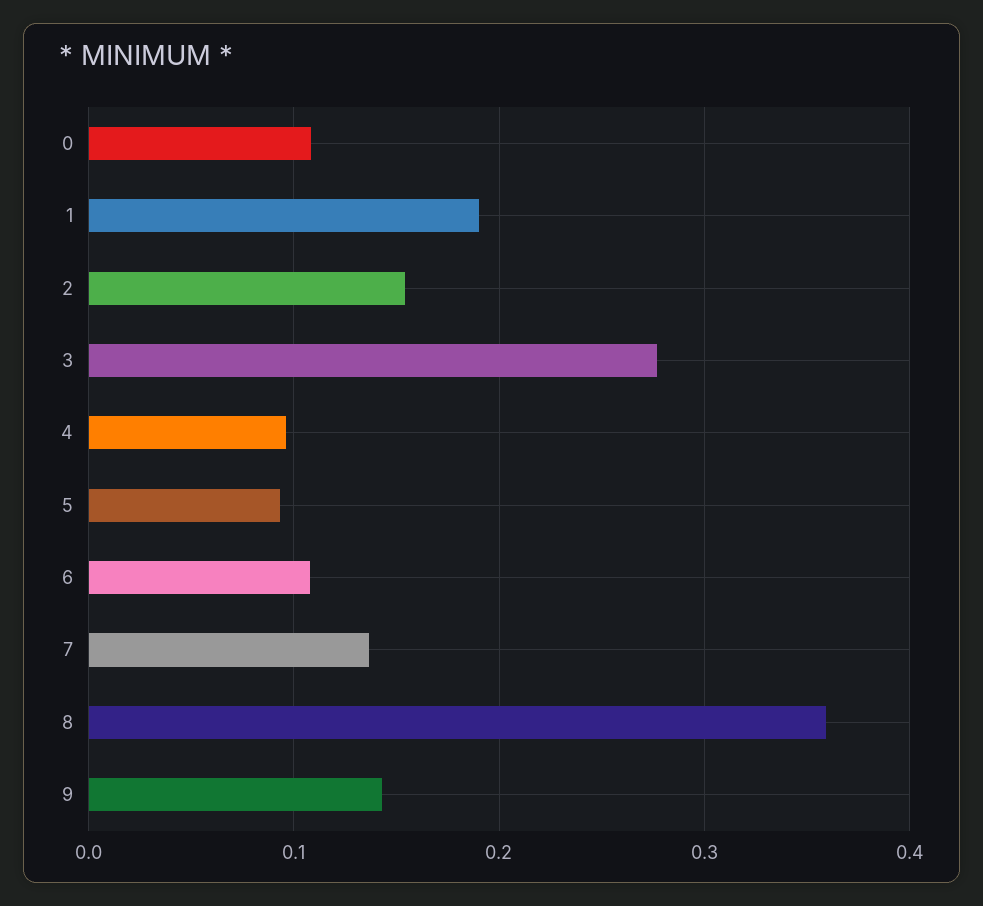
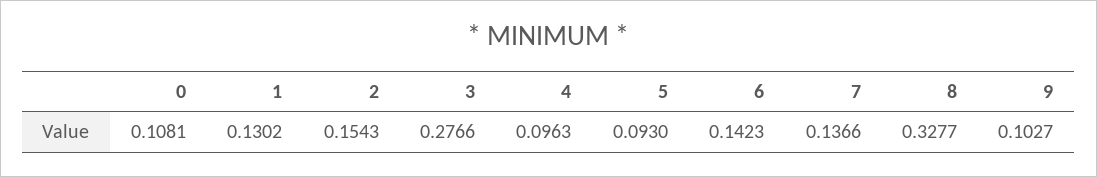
  {
    "0": 0.1081,
-   "1": 0.19,
+   "1": 0.1302,
    "2": 0.1543,
    "3": 0.2766,
    "4": 0.0963,
    "5": 0.093,
-   "6": 0.11,
+   "6": 0.1423,
    "7": 0.1366,
-   "8": 0.36,
+   "8": 0.3277,
-   "9": 0.14
+   "9": 0.1027
  }

